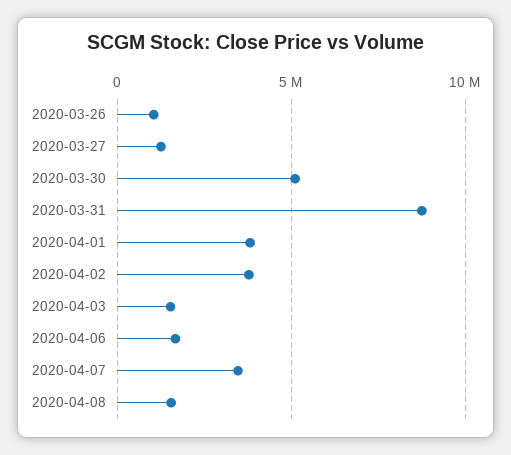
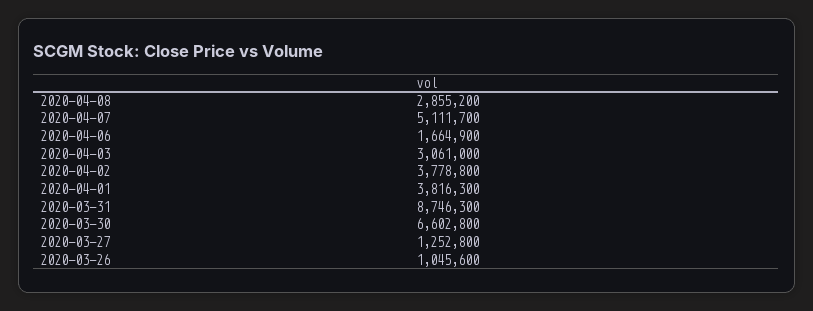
  {
    "2020-03-26": 1045600,
    "2020-03-27": 1252800,
-   "2020-03-30": 5000000,
+   "2020-03-30": 6602800,
    "2020-03-31": 8746300,
    "2020-04-01": 3816300,
    "2020-04-02": 3778800,
-   "2020-04-03": 1500000,
+   "2020-04-03": 3061000,
    "2020-04-06": 1664900,
-   "2020-04-07": 3500000,
+   "2020-04-07": 5111700,
-   "2020-04-08": 1500000
+   "2020-04-08": 2855200
  }

